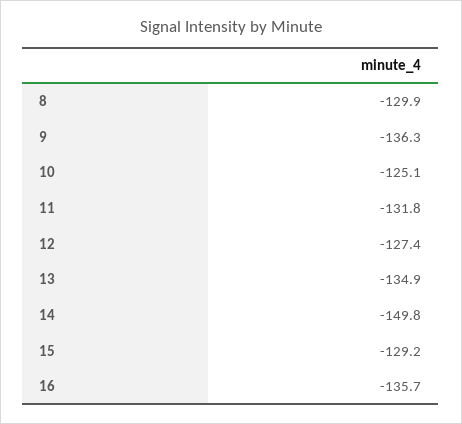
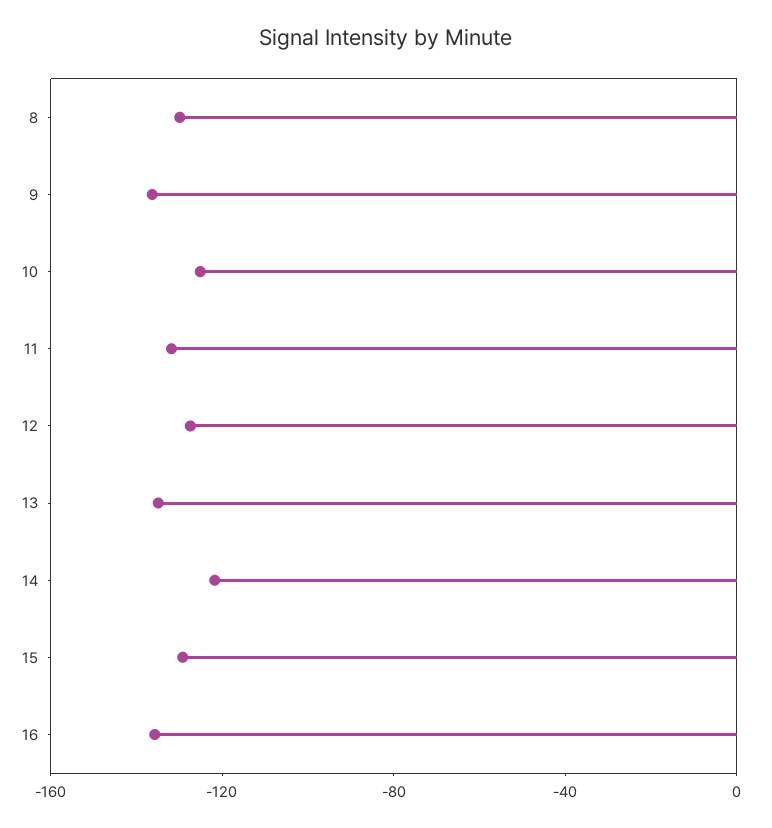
  {
    "8": -129.9,
    "9": -136.3,
    "10": -125.1,
    "11": -131.8,
    "12": -127.4,
    "13": -134.9,
-   "14": -149.8,
+   "14": -120,
    "15": -129.2,
    "16": -135.7
  }

